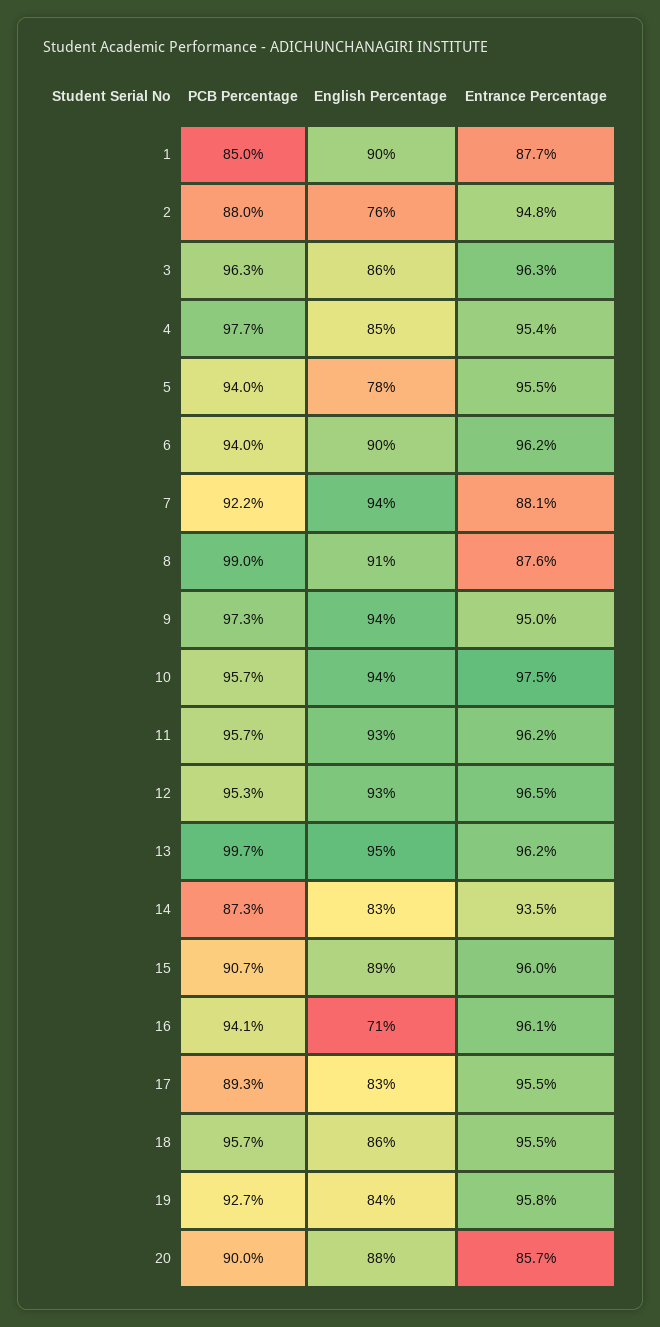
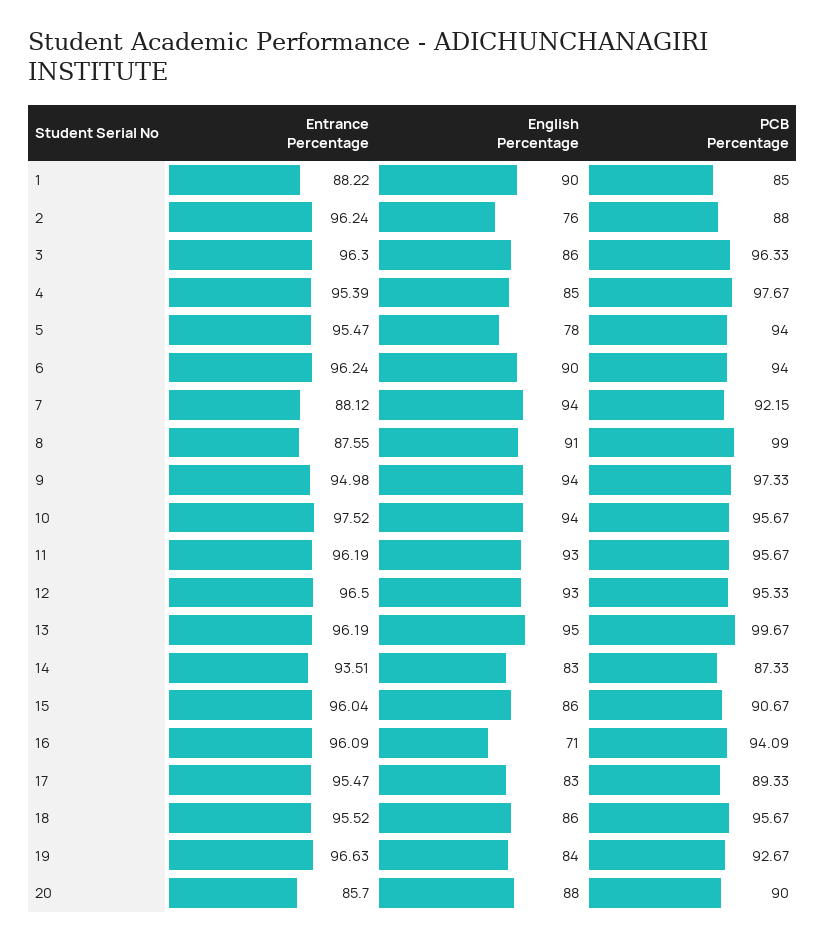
  {
    "PCB Percentage": {
      "1": 85,
      "2": 88,
      "3": 96.33,
      "4": 97.67,
      "5": 94,
      "6": 94,
      "7": 92.15,
      "8": 99,
      "9": 97.33,
      "10": 95.67,
      "11": 95.67,
      "12": 95.33,
      "13": 99.67,
      "14": 87.33,
      "15": 90.67,
      "16": 94.09,
      "17": 89.33,
      "18": 95.67,
      "19": 92.67,
      "20": 90
    },
    "English Percentage": {
      "1": 90,
      "2": 76,
      "3": 86,
      "4": 85,
      "5": 78,
      "6": 90,
      "7": 94,
      "8": 91,
      "9": 94,
      "10": 94,
      "11": 93,
      "12": 93,
      "13": 95,
      "14": 83,
-     "15": 89,
+     "15": 86,
      "16": 71,
      "17": 83,
      "18": 86,
      "19": 84,
      "20": 88
    },
    "Entrance Percentage": {
-     "1": 87.7,
+     "1": 88.22,
-     "2": 94.8,
+     "2": 96.24,
      "3": 96.3,
      "4": 95.39,
      "5": 95.47,
      "6": 96.24,
      "7": 88.12,
      "8": 87.55,
      "9": 94.98,
      "10": 97.52,
      "11": 96.19,
      "12": 96.5,
      "13": 96.19,
      "14": 93.51,
      "15": 96.04,
      "16": 96.09,
      "17": 95.47,
      "18": 95.52,
-     "19": 95.8,
+     "19": 96.63,
      "20": 85.7
    }
  }

